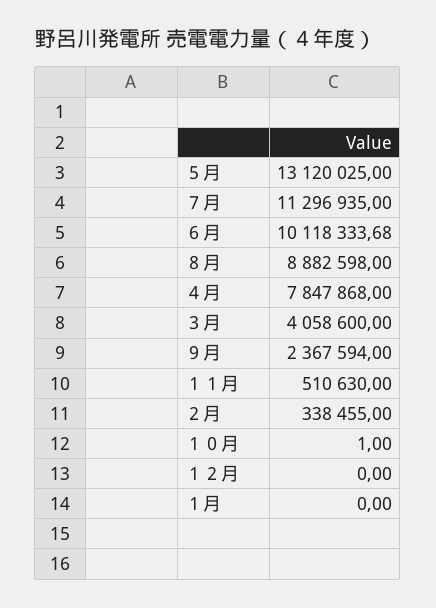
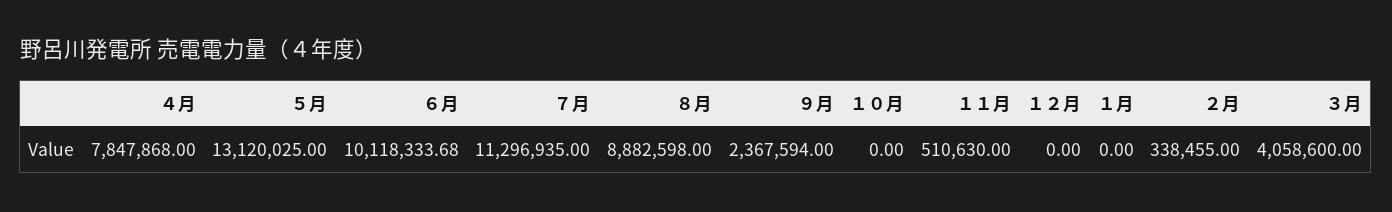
  {
    "５月": 13120025,
    "７月": 11296935,
    "６月": 10118333.68,
    "８月": 8882598,
    "４月": 7847868,
    "３月": 4058600,
    "９月": 2367594,
    "１１月": 510630,
    "２月": 338455,
-   "１０月": 1,
+   "１０月": 0,
    "１２月": 0,
    "１月": 0
  }

